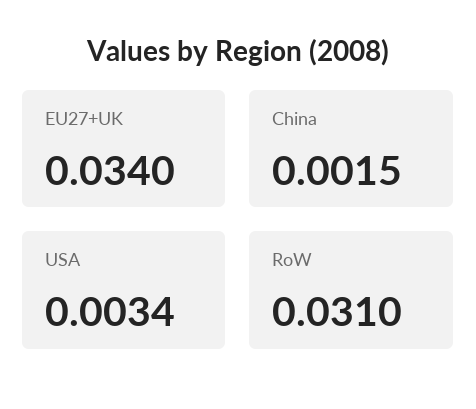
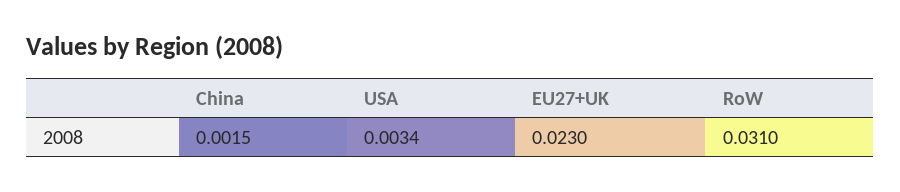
  {
-   "EU27+UK": 0.034,
+   "EU27+UK": 0.023,
    "China": 0.0015,
    "USA": 0.0034,
    "RoW": 0.031
  }

